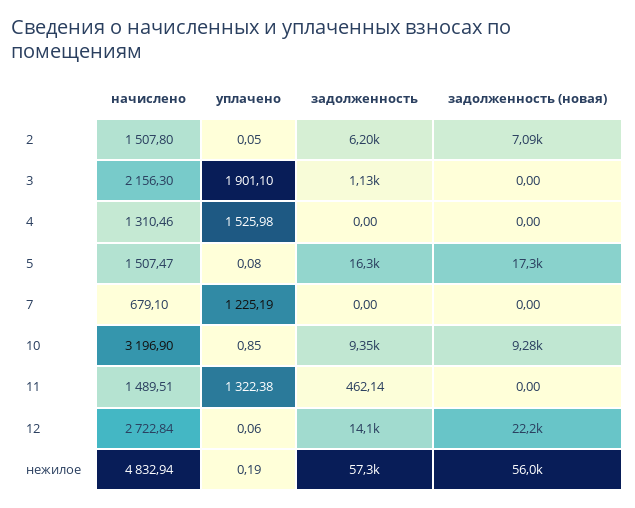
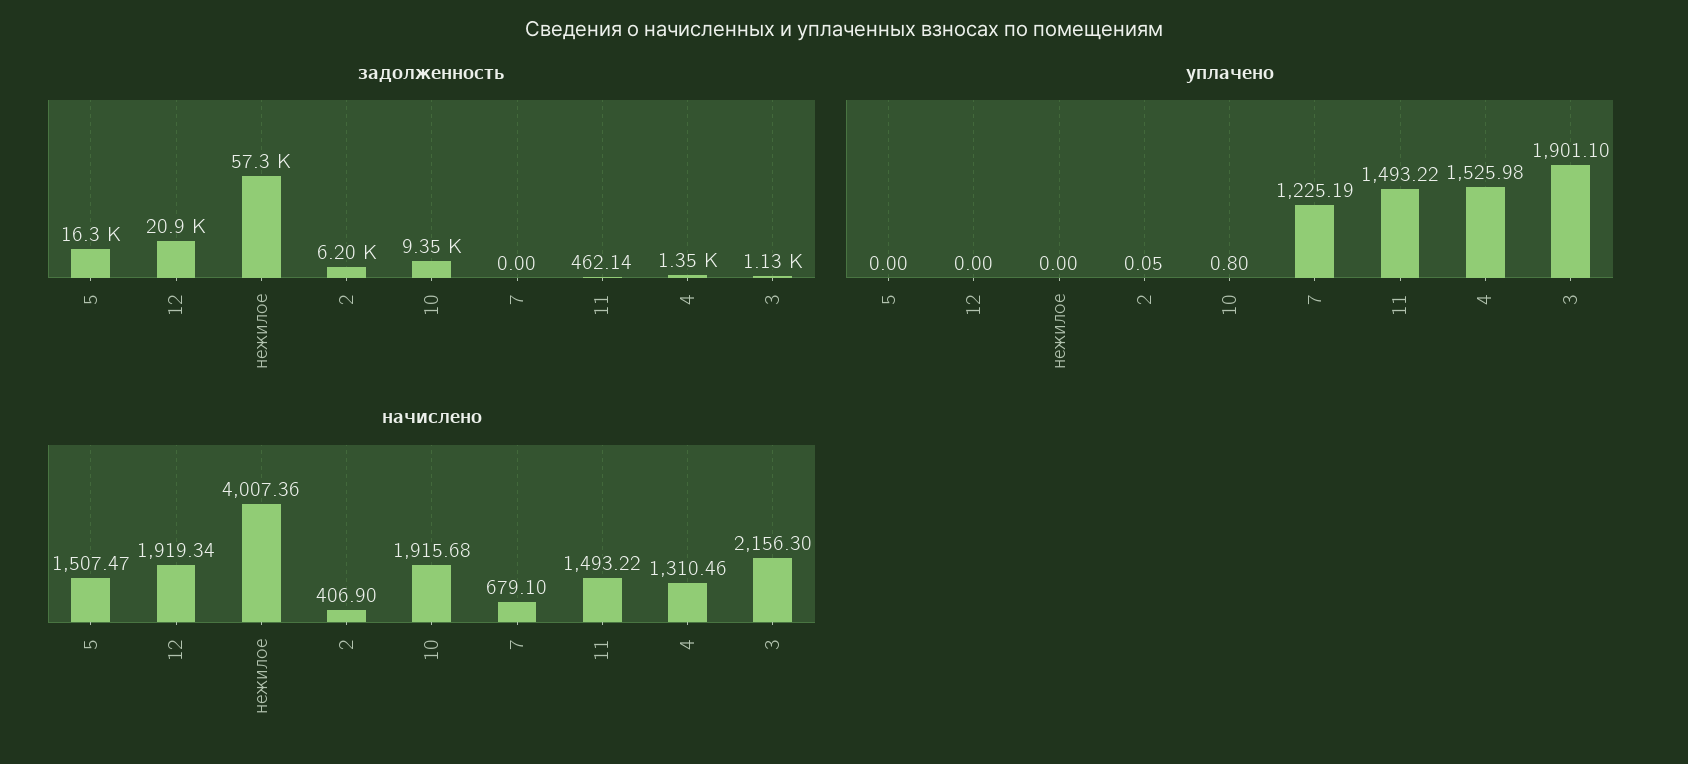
  {
    "начислено": {
-     "2": 1507.8,
+     "2": 406.9,
      "3": 2156.3,
      "4": 1310.46,
      "5": 1507.47,
      "7": 679.1,
-     "10": 3196.9,
+     "10": 1915.68,
-     "11": 1489.51,
+     "11": 1493.22,
-     "12": 2722.84,
+     "12": 1919.34,
-     "нежилое": 4832.94
+     "нежилое": 4007.36
    },
    "уплачено": {
      "2": 0.05,
      "3": 1901.1,
      "4": 1525.98,
-     "5": 0.08,
+     "5": 0,
      "7": 1225.19,
-     "10": 0.85,
+     "10": 0.8,
-     "11": 1322.38,
+     "11": 1493.22,
-     "12": 0.06,
+     "12": 0,
-     "нежилое": 0.19
+     "нежилое": 0
    },
    "задолженность": {
      "2": 6200,
      "3": 1130,
-     "4": 0,
+     "4": 1350,
      "5": 16300,
      "7": 0,
      "10": 9350,
      "11": 462.14,
-     "12": 14100,
+     "12": 20900,
      "нежилое": 57300
-   },
+   }
-   "задолженность (новая)": {
-     "2": 7090,
-     "3": 0,
-     "4": 0,
-     "5": 17300,
-     "7": 0,
-     "10": 9280,
-     "11": 0,
-     "12": 22200,
-     "нежилое": 56000
-   }
  }

